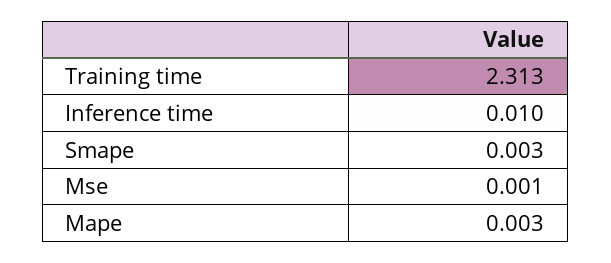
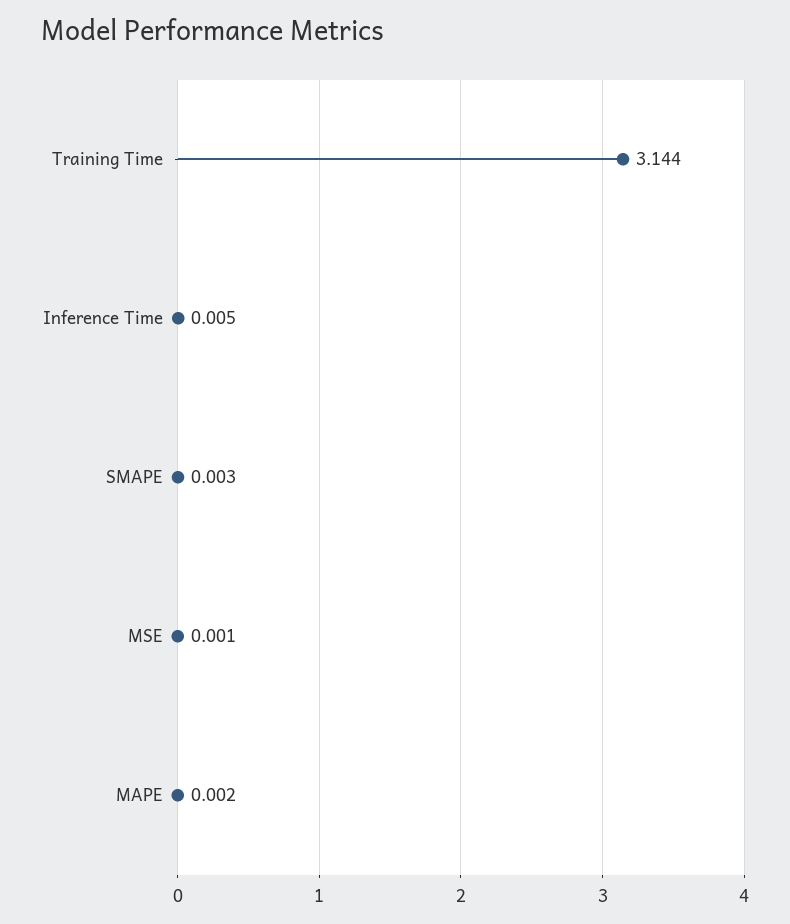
  {
-   "Training time": 2.313,
+   "Training time": 3.144,
-   "Inference time": 0.01,
+   "Inference time": 0.005,
    "Smape": 0.003,
    "Mse": 0.001,
-   "Mape": 0.003
+   "Mape": 0.002
  }

